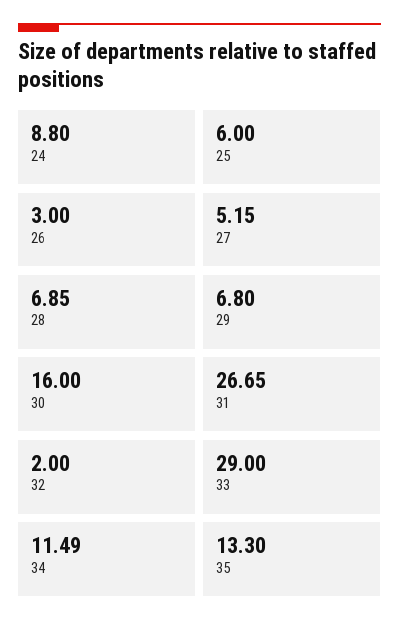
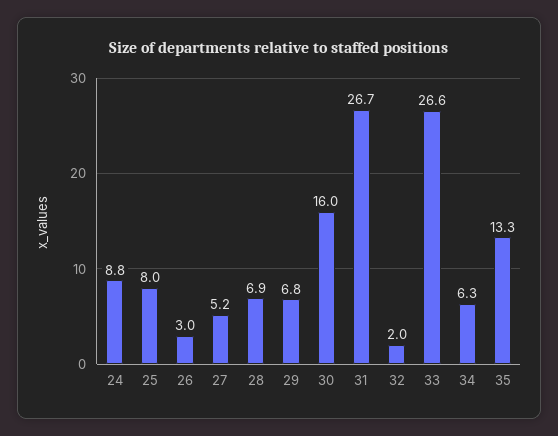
  {
    "24": 8.8,
-   "25": 6,
+   "25": 8,
    "26": 3,
    "27": 5.15,
    "28": 6.85,
    "29": 6.8,
    "30": 16,
    "31": 26.65,
    "32": 2,
-   "33": 29,
+   "33": 26.6,
-   "34": 11.49,
+   "34": 6.3,
    "35": 13.3
  }

